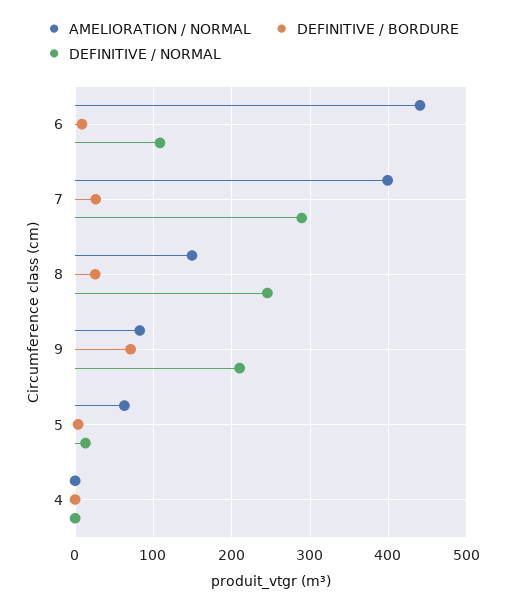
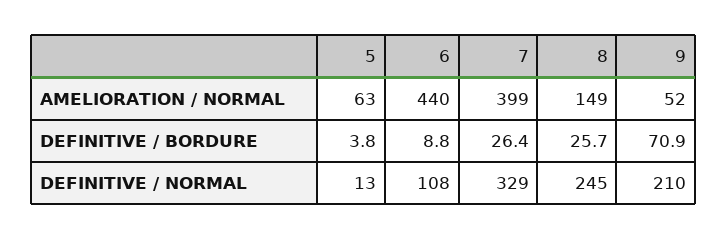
  {
    "AMELIORATION / NORMAL": {
      "6": 440,
      "7": 399,
      "8": 149,
-     "9": 80,
+     "9": 52,
-     "5": 63,
+     "5": 63
-     "4": 0
    },
    "DEFINITIVE / BORDURE": {
      "6": 8.8,
      "7": 26.4,
      "8": 25.7,
      "9": 70.9,
-     "5": 3.8,
+     "5": 3.8
-     "4": 0
    },
    "DEFINITIVE / NORMAL": {
      "6": 108,
-     "7": 290,
+     "7": 329,
      "8": 245,
      "9": 210,
-     "5": 13,
+     "5": 13
-     "4": 0
    }
  }

